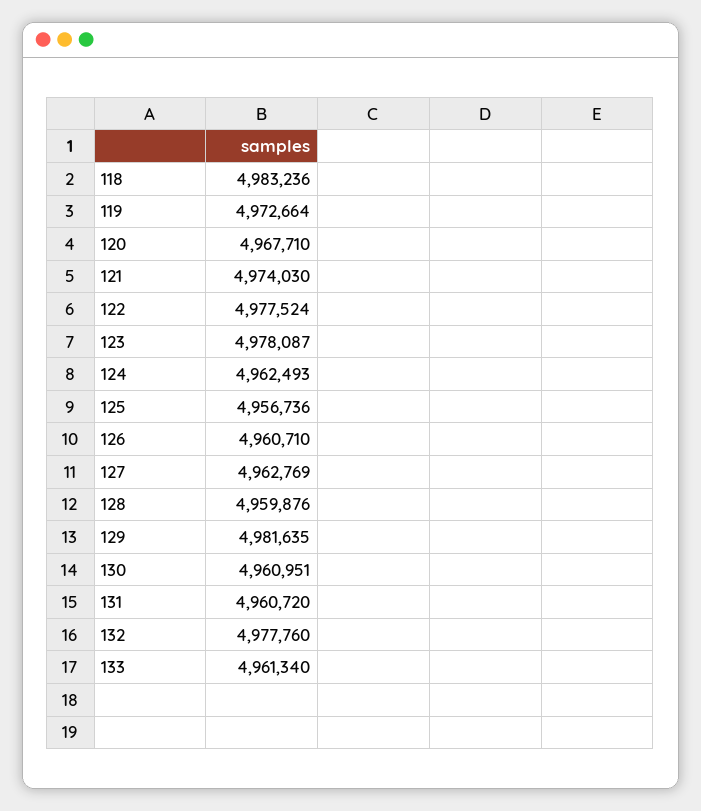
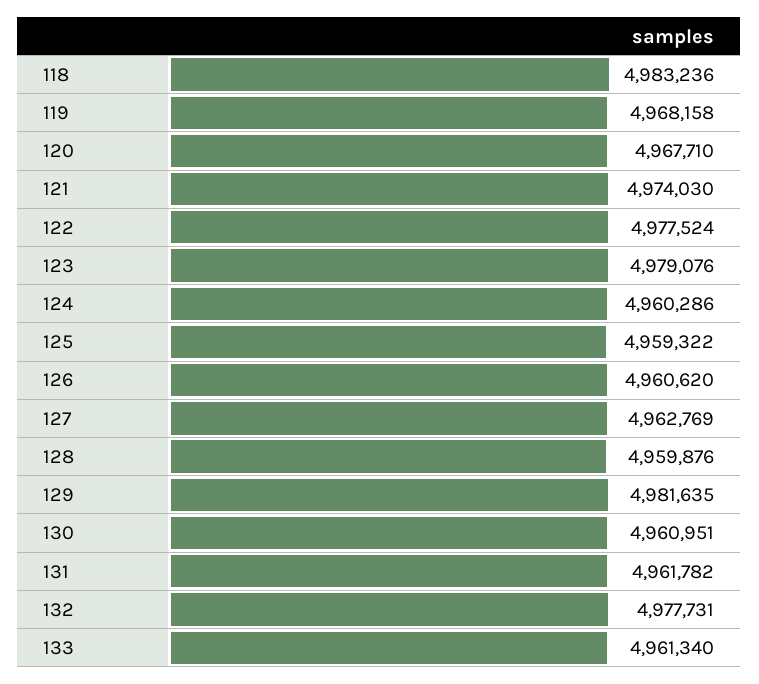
  {
    "118": 4983236,
-   "119": 4972664,
+   "119": 4968158,
    "120": 4967710,
    "121": 4974030,
    "122": 4977524,
-   "123": 4978087,
+   "123": 4979076,
-   "124": 4962493,
+   "124": 4960286,
-   "125": 4956736,
+   "125": 4959322,
-   "126": 4960710,
+   "126": 4960620,
    "127": 4962769,
    "128": 4959876,
    "129": 4981635,
    "130": 4960951,
-   "131": 4960720,
+   "131": 4961782,
-   "132": 4977760,
+   "132": 4977731,
    "133": 4961340
  }

